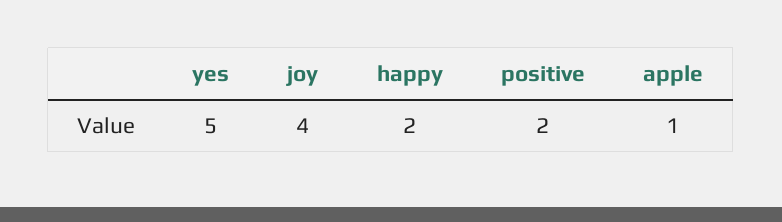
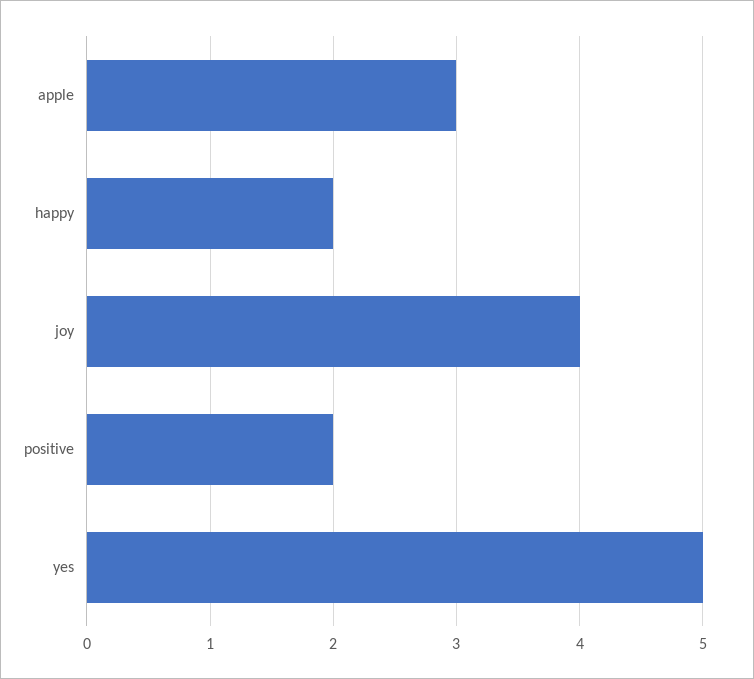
  {
    "yes": 5,
    "joy": 4,
    "happy": 2,
    "positive": 2,
-   "apple": 1
+   "apple": 3
  }

